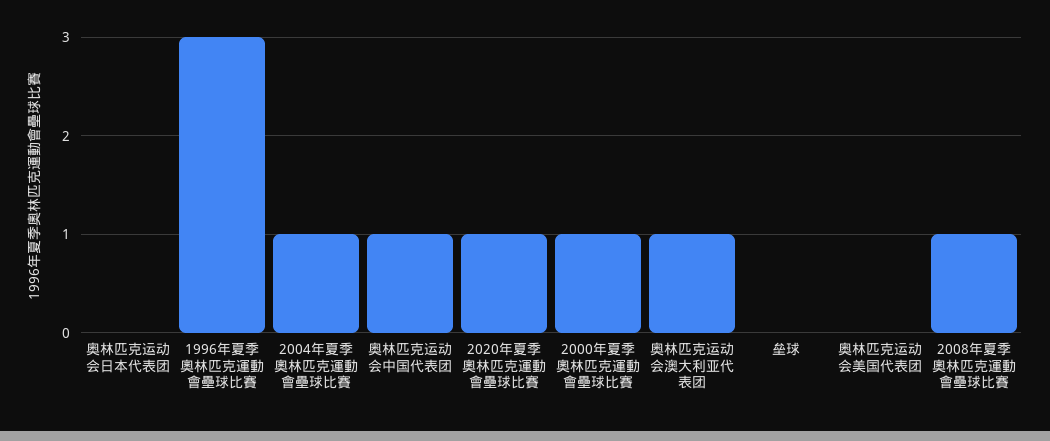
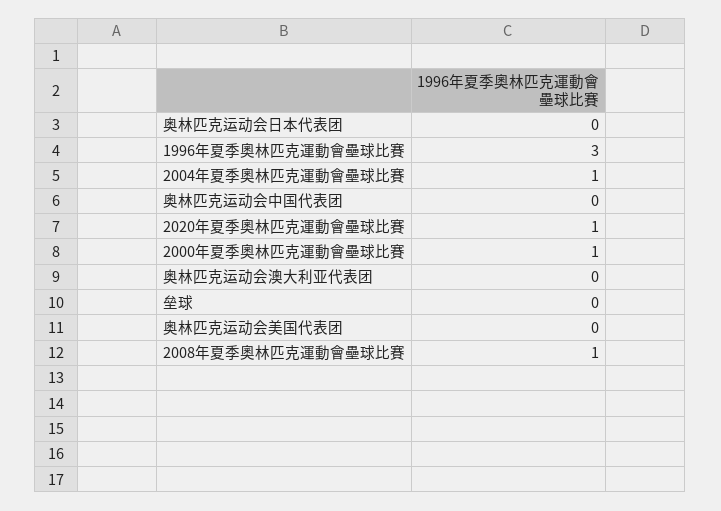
  {
    "奥林匹克运动会日本代表团": 0,
    "1996年夏季奧林匹克運動會壘球比賽": 3,
    "2004年夏季奧林匹克運動會壘球比賽": 1,
-   "奥林匹克运动会中国代表团": 1,
+   "奥林匹克运动会中国代表团": 0,
    "2020年夏季奧林匹克運動會壘球比賽": 1,
    "2000年夏季奧林匹克運動會壘球比賽": 1,
-   "奥林匹克运动会澳大利亚代表团": 1,
+   "奥林匹克运动会澳大利亚代表团": 0,
    "垒球": 0,
    "奥林匹克运动会美国代表团": 0,
    "2008年夏季奧林匹克運動會壘球比賽": 1
  }

